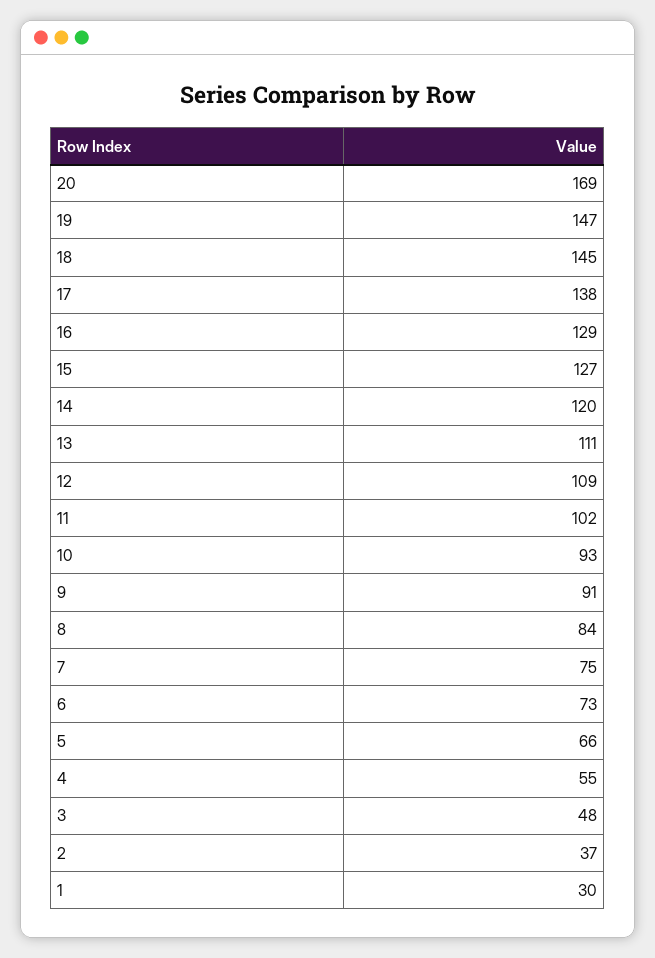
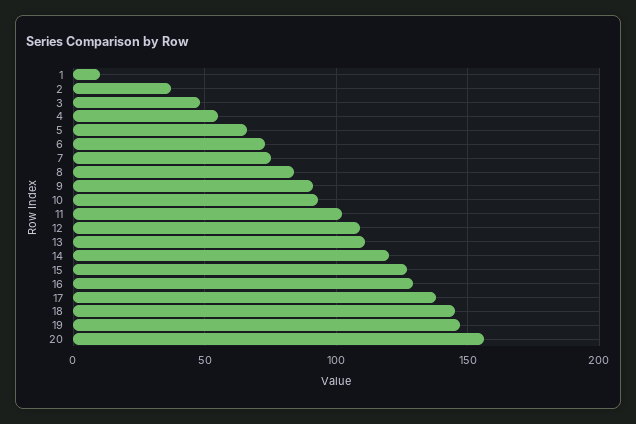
  {
-   "20": 169,
+   "20": 155,
    "19": 147,
    "18": 145,
    "17": 138,
    "16": 129,
    "15": 127,
    "14": 120,
    "13": 111,
    "12": 109,
    "11": 102,
    "10": 93,
    "9": 91,
    "8": 84,
    "7": 75,
    "6": 73,
    "5": 66,
    "4": 55,
    "3": 48,
    "2": 37,
-   "1": 30
+   "1": 10
  }

